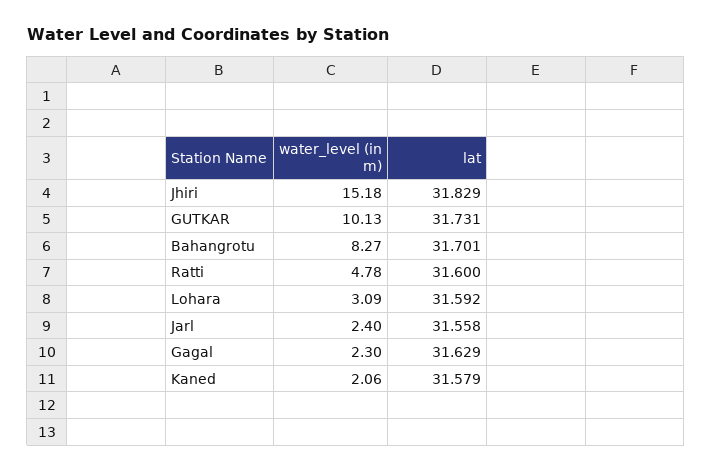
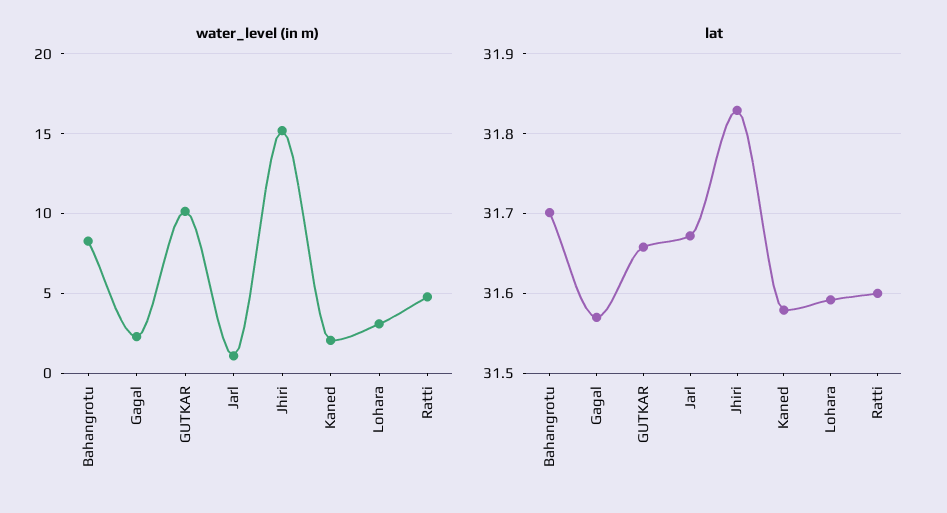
  {
    "water_level (in m)": {
      "Jhiri": 15.18,
      "GUTKAR": 10.13,
      "Bahangrotu": 8.27,
      "Ratti": 4.78,
      "Lohara": 3.09,
-     "Jarl": 2.4,
+     "Jarl": 1,
      "Gagal": 2.3,
      "Kaned": 2.06
    },
    "lat": {
      "Jhiri": 31.829,
-     "GUTKAR": 31.731,
+     "GUTKAR": 31.66,
      "Bahangrotu": 31.701,
      "Ratti": 31.6,
      "Lohara": 31.592,
-     "Jarl": 31.558,
+     "Jarl": 31.67,
-     "Gagal": 31.629,
+     "Gagal": 31.57,
      "Kaned": 31.579
    }
  }

